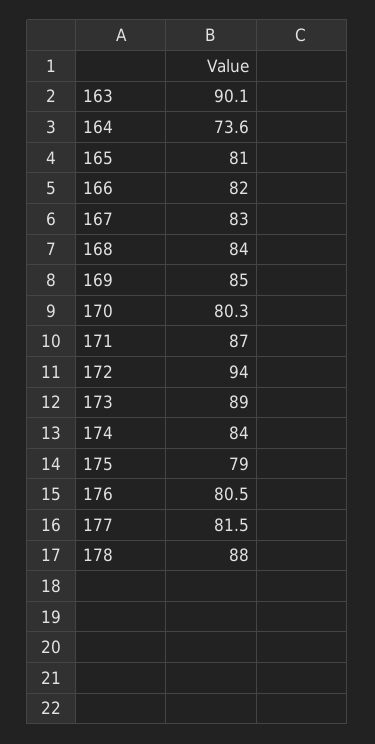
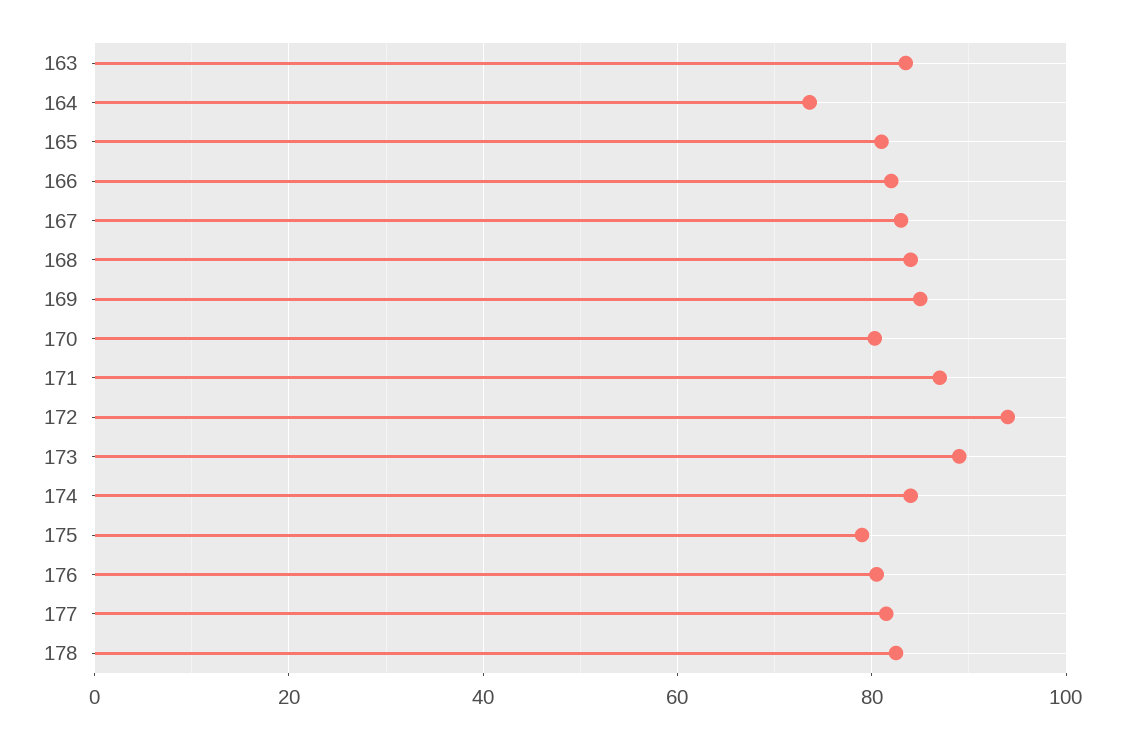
  {
-   "163": 90.1,
+   "163": 84,
    "164": 73.6,
    "165": 81,
    "166": 82,
    "167": 83,
    "168": 84,
    "169": 85,
    "170": 80.3,
    "171": 87,
    "172": 94,
    "173": 89,
    "174": 84,
    "175": 79,
    "176": 80.5,
    "177": 81.5,
-   "178": 88
+   "178": 82
  }

